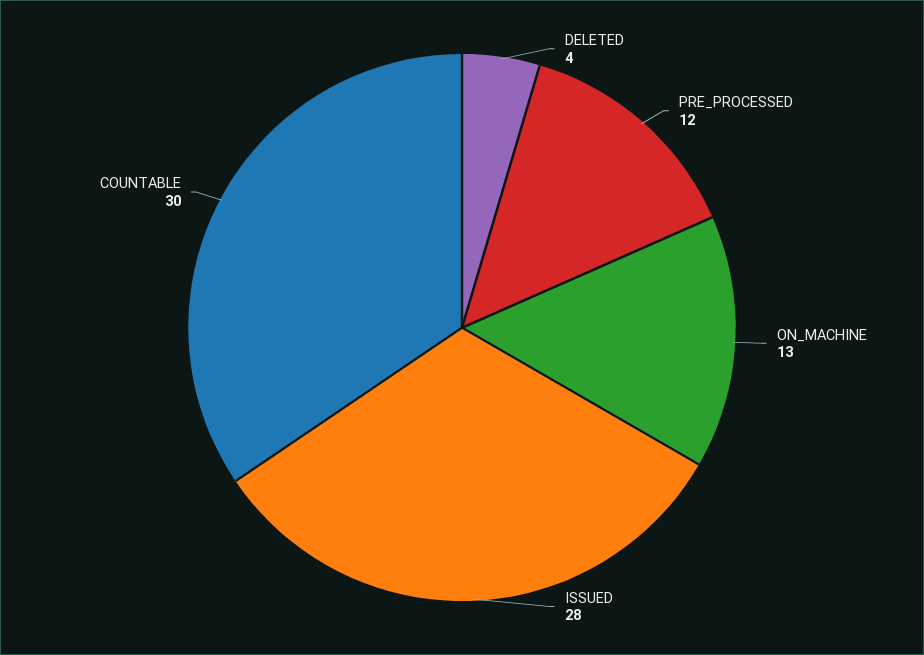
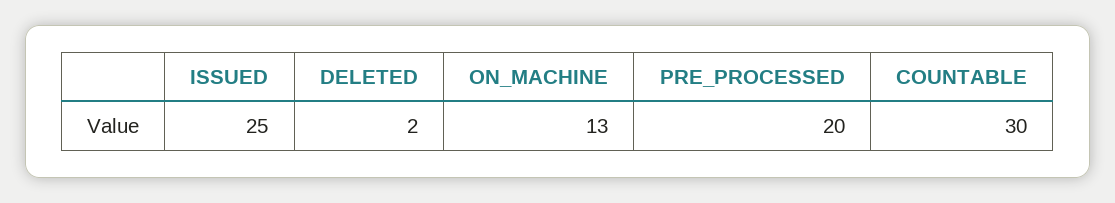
  {
-   "DELETED": 4,
+   "DELETED": 2,
-   "PRE_PROCESSED": 12,
+   "PRE_PROCESSED": 20,
    "ON_MACHINE": 13,
-   "ISSUED": 28,
+   "ISSUED": 25,
    "COUNTABLE": 30
  }

